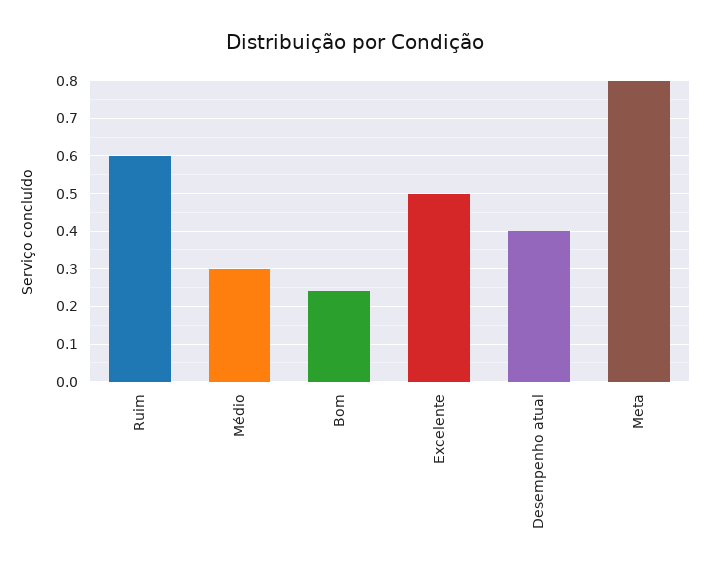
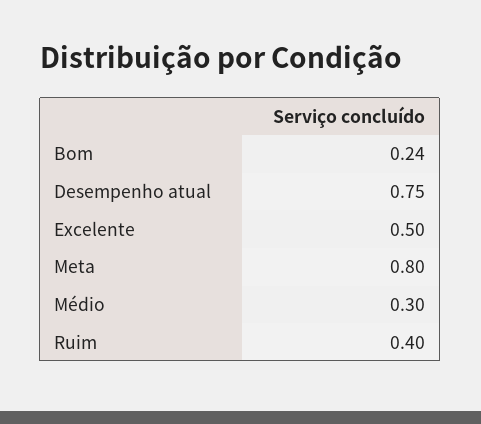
  {
-   "Ruim": 0.6,
+   "Ruim": 0.4,
    "Médio": 0.3,
    "Bom": 0.24,
    "Excelente": 0.5,
-   "Desempenho atual": 0.4,
+   "Desempenho atual": 0.75,
    "Meta": 0.8
  }

